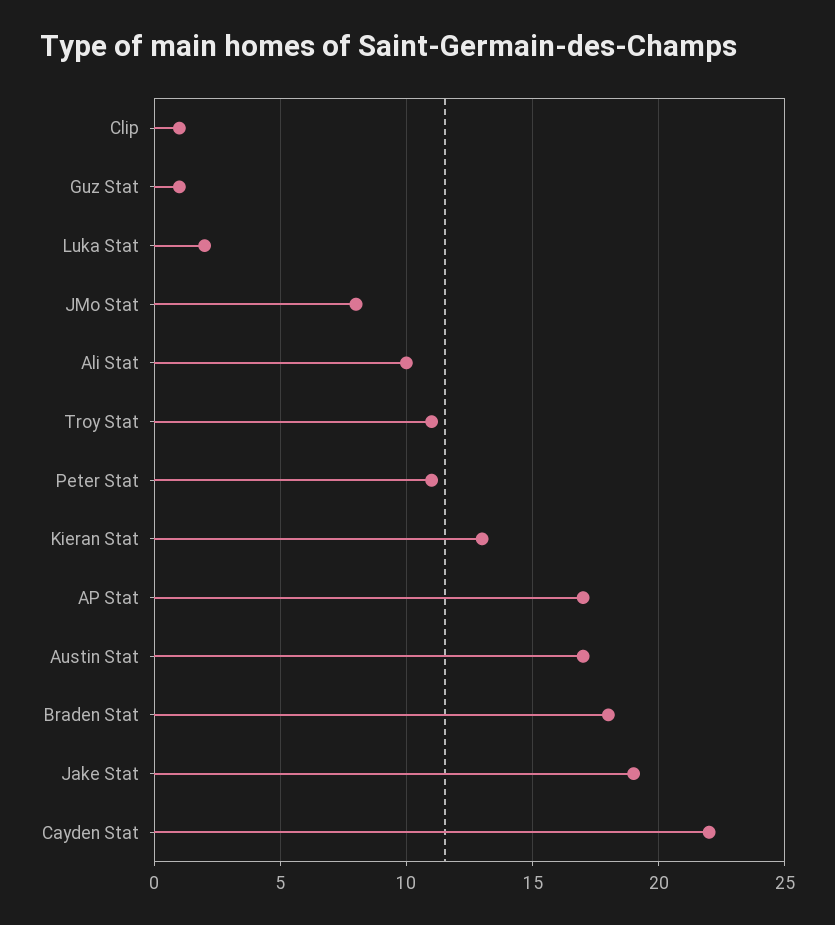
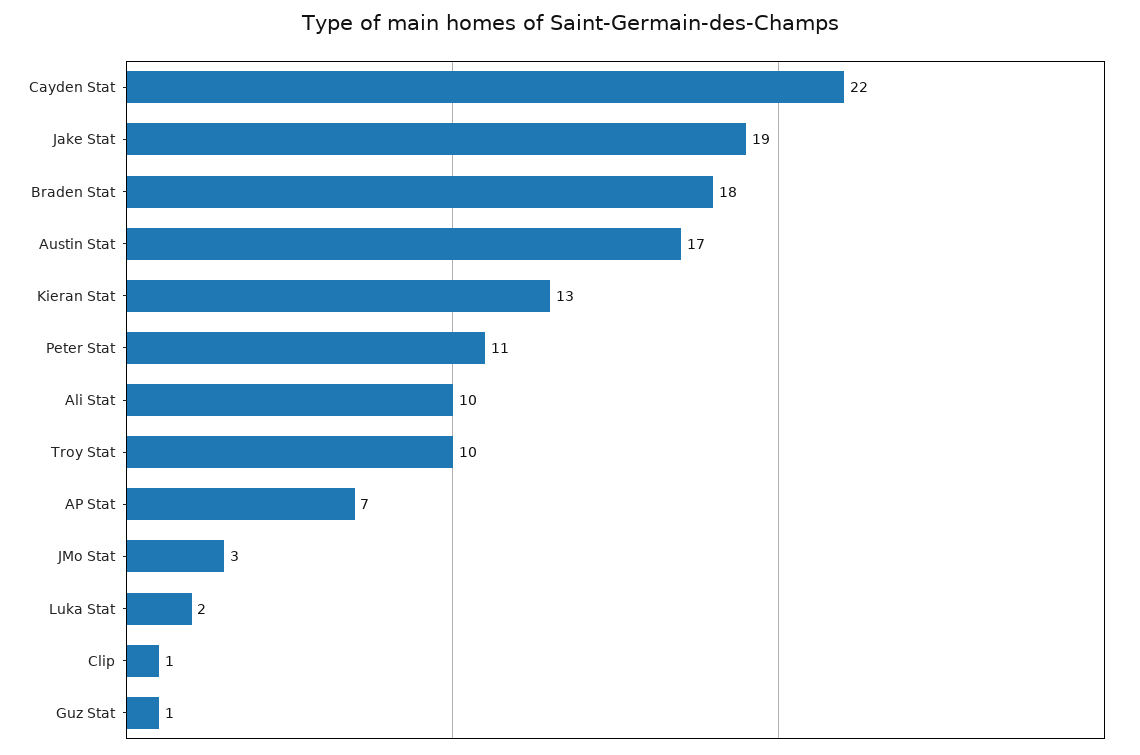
  {
    "Clip": 1,
    "Guz Stat": 1,
    "Luka Stat": 2,
-   "JMo Stat": 8,
+   "JMo Stat": 3,
    "Ali Stat": 10,
-   "Troy Stat": 11,
+   "Troy Stat": 10,
    "Peter Stat": 11,
    "Kieran Stat": 13,
-   "AP Stat": 17,
+   "AP Stat": 7,
    "Austin Stat": 17,
    "Braden Stat": 18,
    "Jake Stat": 19,
    "Cayden Stat": 22
  }

